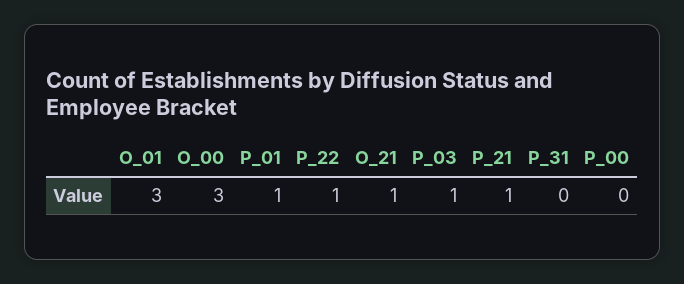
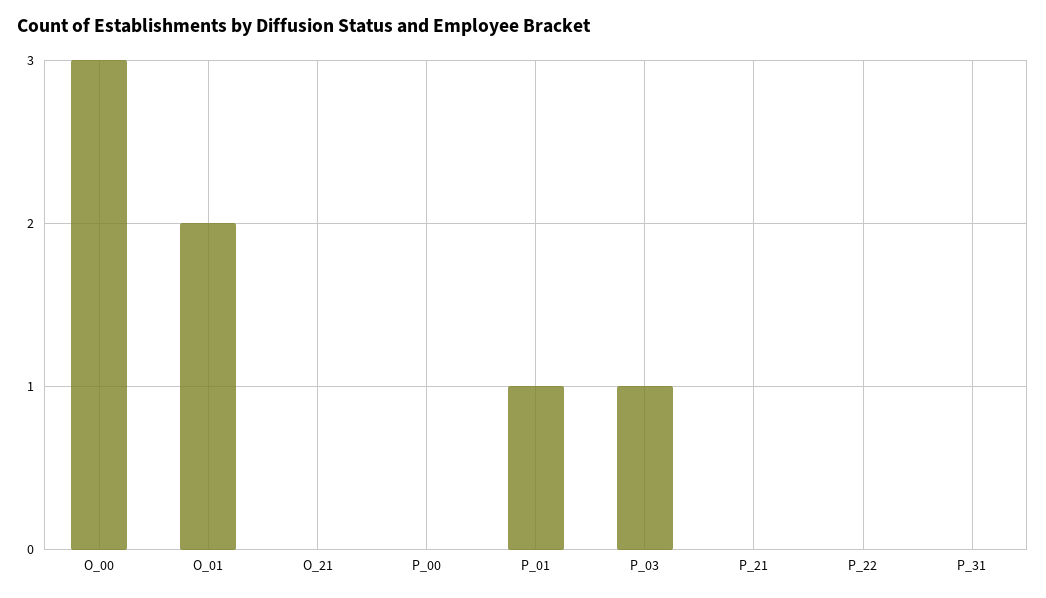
  {
-   "O_01": 3,
+   "O_01": 2,
    "O_00": 3,
    "P_01": 1,
-   "P_22": 1,
+   "P_22": 0,
-   "O_21": 1,
+   "O_21": 0,
    "P_03": 1,
-   "P_21": 1,
+   "P_21": 0,
    "P_31": 0,
    "P_00": 0
  }

